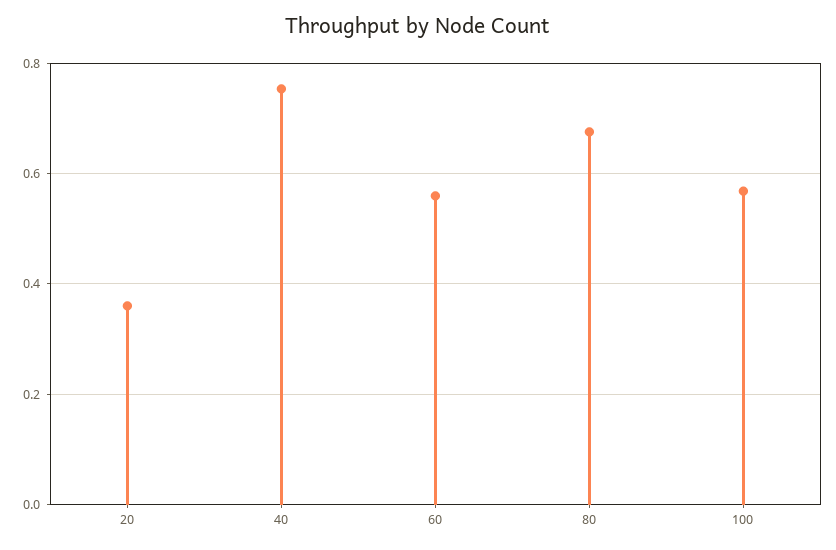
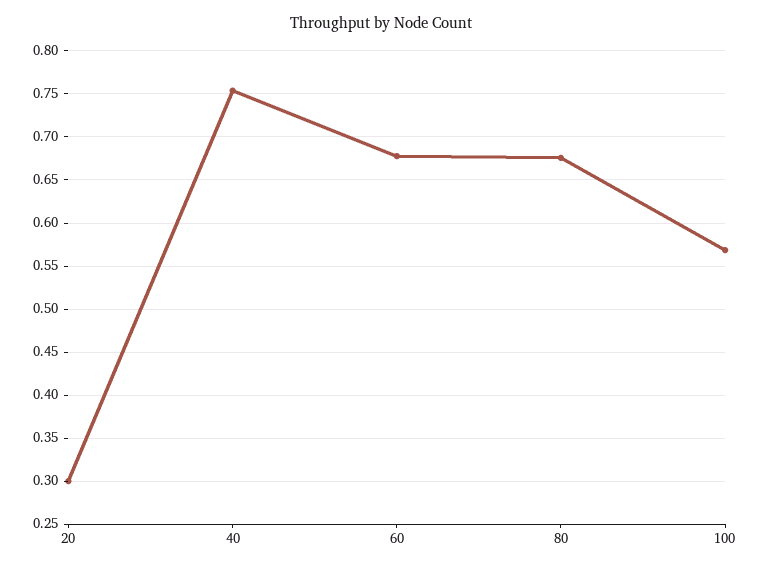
  {
-   "20": 0.36,
+   "20": 0.3,
    "40": 0.75,
-   "60": 0.56,
+   "60": 0.68,
    "80": 0.68,
    "100": 0.57
  }

